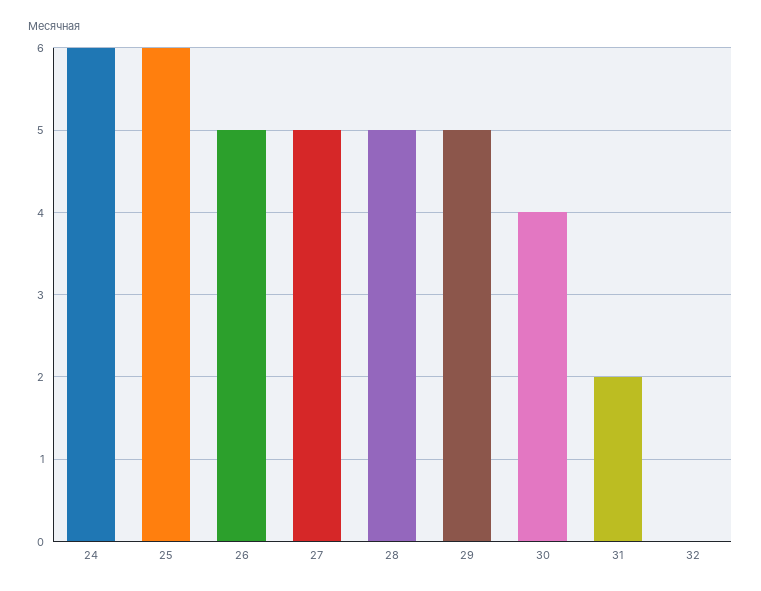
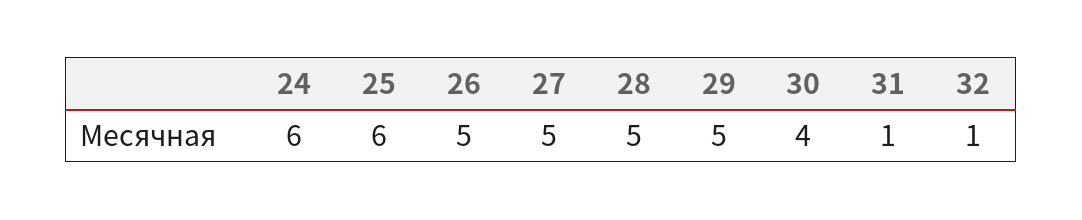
  {
    "24": 6,
    "25": 6,
    "26": 5,
    "27": 5,
    "28": 5,
    "29": 5,
    "30": 4,
-   "31": 2,
+   "31": 1,
-   "32": 0
+   "32": 1
  }

